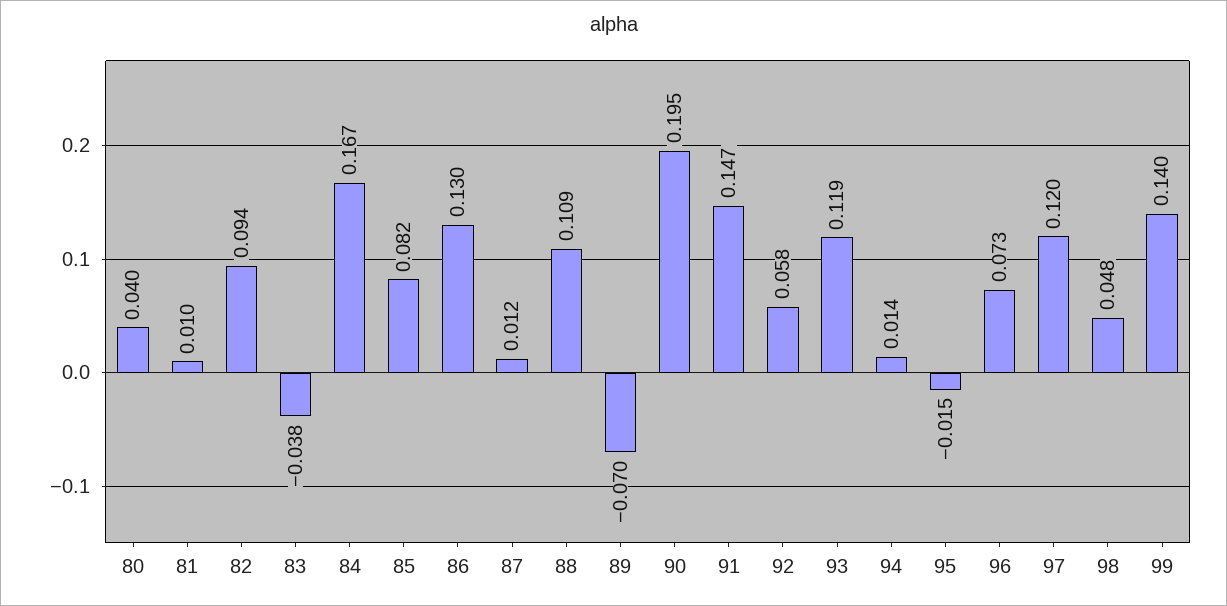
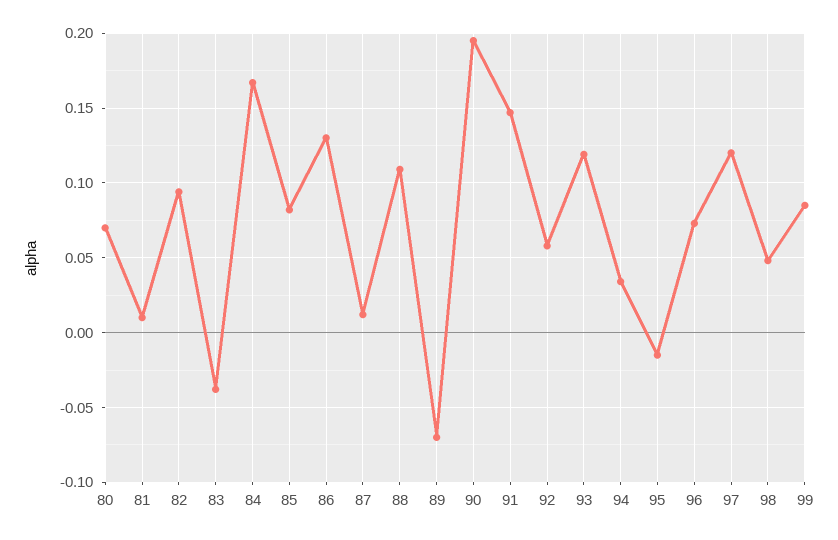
  {
-   "80": 0.04,
+   "80": 0.07,
    "81": 0.01,
    "82": 0.094,
    "83": -0.038,
    "84": 0.167,
    "85": 0.082,
    "86": 0.13,
    "87": 0.012,
    "88": 0.109,
    "89": -0.07,
    "90": 0.195,
    "91": 0.147,
    "92": 0.058,
    "93": 0.119,
-   "94": 0.014,
+   "94": 0.035,
    "95": -0.015,
    "96": 0.073,
    "97": 0.12,
    "98": 0.048,
-   "99": 0.14
+   "99": 0.085
  }

